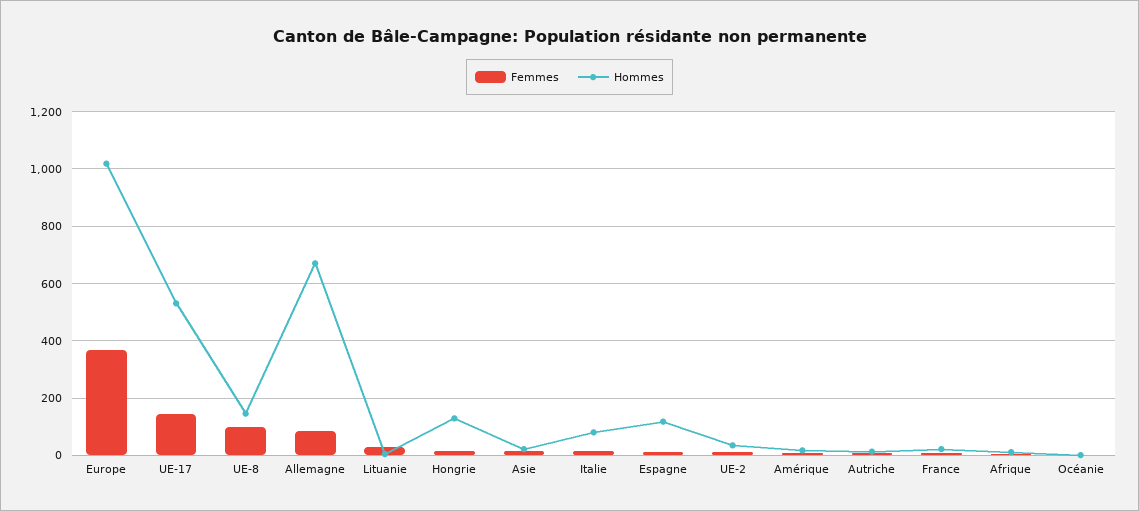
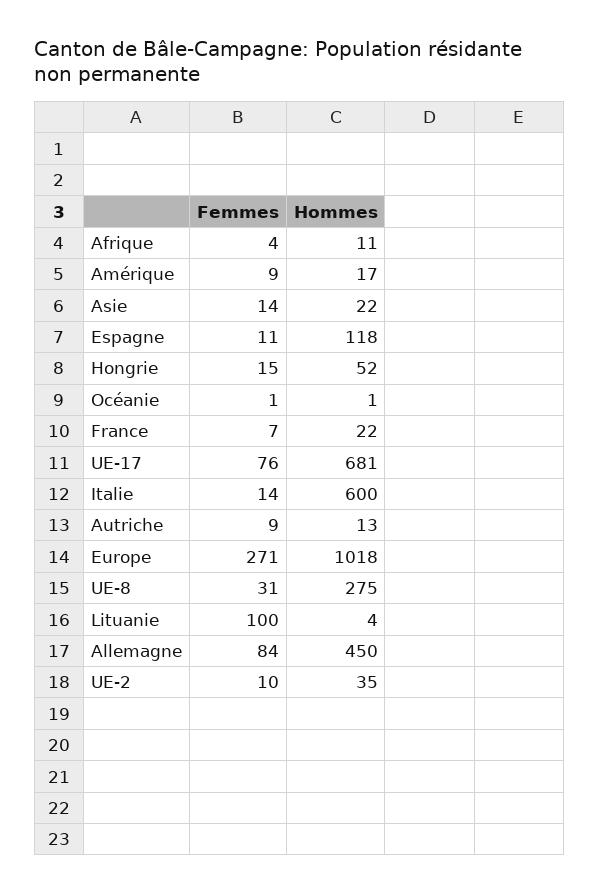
  {
    "Femmes": {
-     "Europe": 375,
+     "Europe": 271,
-     "UE-17": 150,
+     "UE-17": 76,
-     "UE-8": 100,
+     "UE-8": 31,
      "Allemagne": 84,
-     "Lituanie": 25,
+     "Lituanie": 100,
      "Hongrie": 15,
      "Asie": 14,
      "Italie": 14,
      "Espagne": 11,
      "UE-2": 10,
      "Amérique": 9,
      "Autriche": 9,
      "France": 7,
      "Afrique": 4,
      "Océanie": 1
    },
    "Hommes": {
      "Europe": 1018,
-     "UE-17": 525,
+     "UE-17": 681,
-     "UE-8": 150,
+     "UE-8": 275,
-     "Allemagne": 675,
+     "Allemagne": 450,
      "Lituanie": 4,
-     "Hongrie": 125,
+     "Hongrie": 52,
      "Asie": 22,
-     "Italie": 75,
+     "Italie": 600,
      "Espagne": 118,
      "UE-2": 35,
      "Amérique": 17,
      "Autriche": 13,
      "France": 22,
      "Afrique": 11,
      "Océanie": 1
    }
  }

